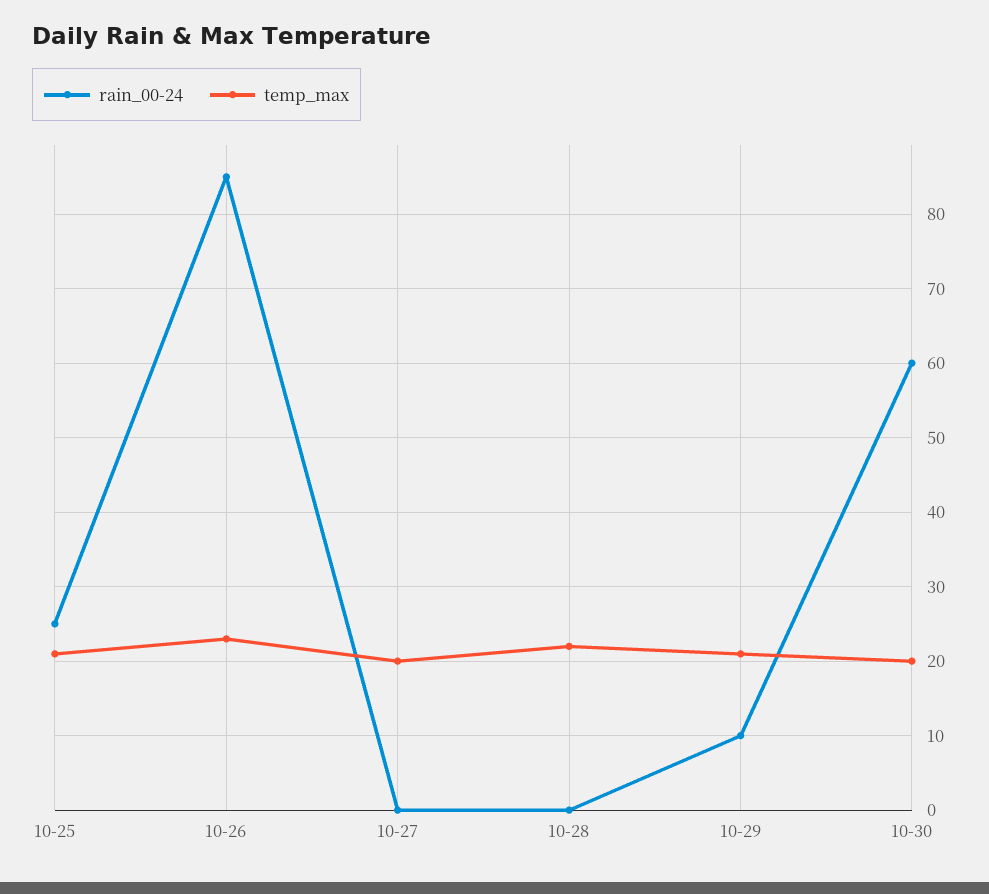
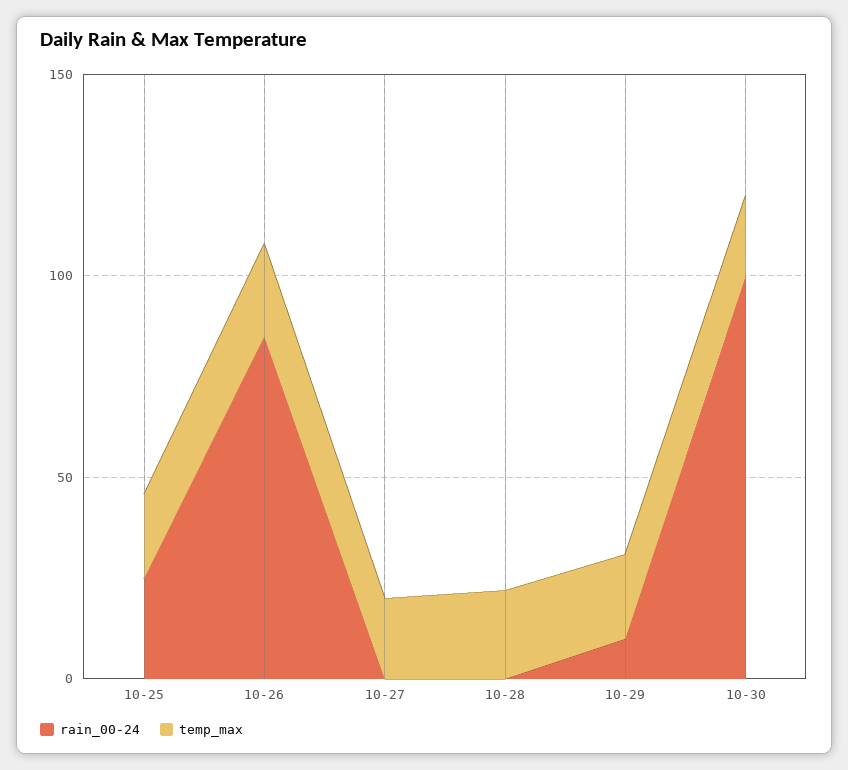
  {
    "rain_00-24": {
      "10-25": 25,
      "10-26": 85,
      "10-27": 0,
      "10-28": 0,
      "10-29": 10,
-     "10-30": 60
+     "10-30": 100
    },
    "temp_max": {
      "10-25": 21,
      "10-26": 23,
      "10-27": 20,
      "10-28": 22,
      "10-29": 21,
      "10-30": 20
    }
  }

